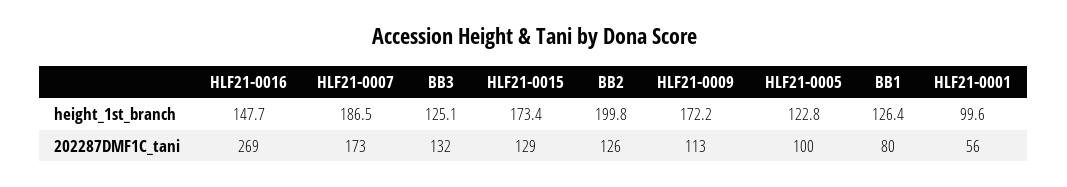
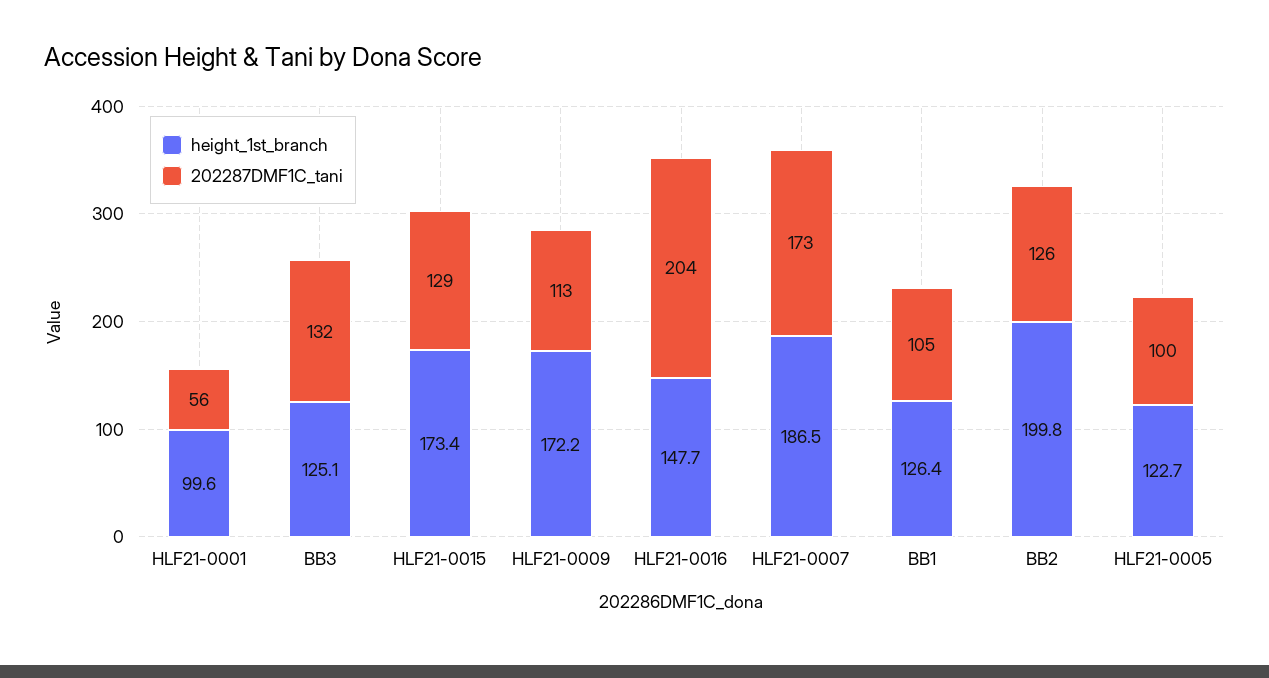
  {
    "height_1st_branch": {
      "HLF21-0016": 147.7,
      "HLF21-0007": 186.5,
      "BB3": 125.1,
      "HLF21-0015": 173.4,
      "BB2": 199.8,
      "HLF21-0009": 172.2,
-     "HLF21-0005": 122.8,
+     "HLF21-0005": 122.7,
      "BB1": 126.4,
      "HLF21-0001": 99.6
    },
    "202287DMF1C_tani": {
-     "HLF21-0016": 269,
+     "HLF21-0016": 204,
      "HLF21-0007": 173,
      "BB3": 132,
      "HLF21-0015": 129,
      "BB2": 126,
      "HLF21-0009": 113,
      "HLF21-0005": 100,
-     "BB1": 80,
+     "BB1": 105,
      "HLF21-0001": 56
    }
  }

